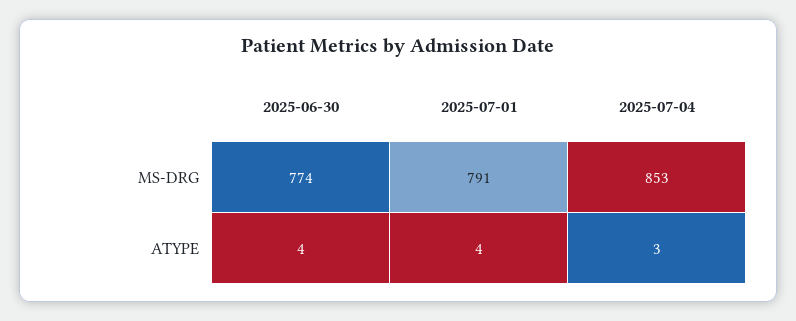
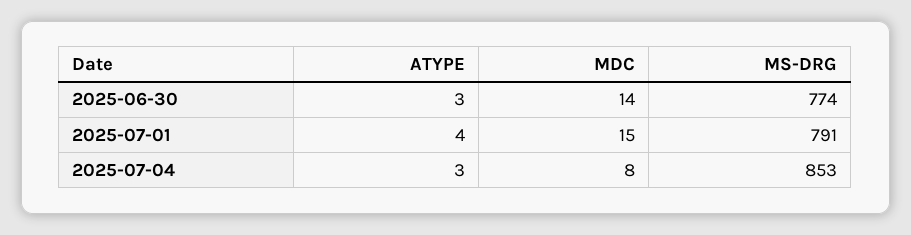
  {
    "2025-06-30": {
      "MS-DRG": 774,
-     "ATYPE": 4
+     "ATYPE": 3,
+     "MDC": 14
    },
    "2025-07-01": {
      "MS-DRG": 791,
-     "ATYPE": 4
+     "ATYPE": 4,
+     "MDC": 15
    },
    "2025-07-04": {
      "MS-DRG": 853,
-     "ATYPE": 3
+     "ATYPE": 3,
+     "MDC": 8
    }
  }

